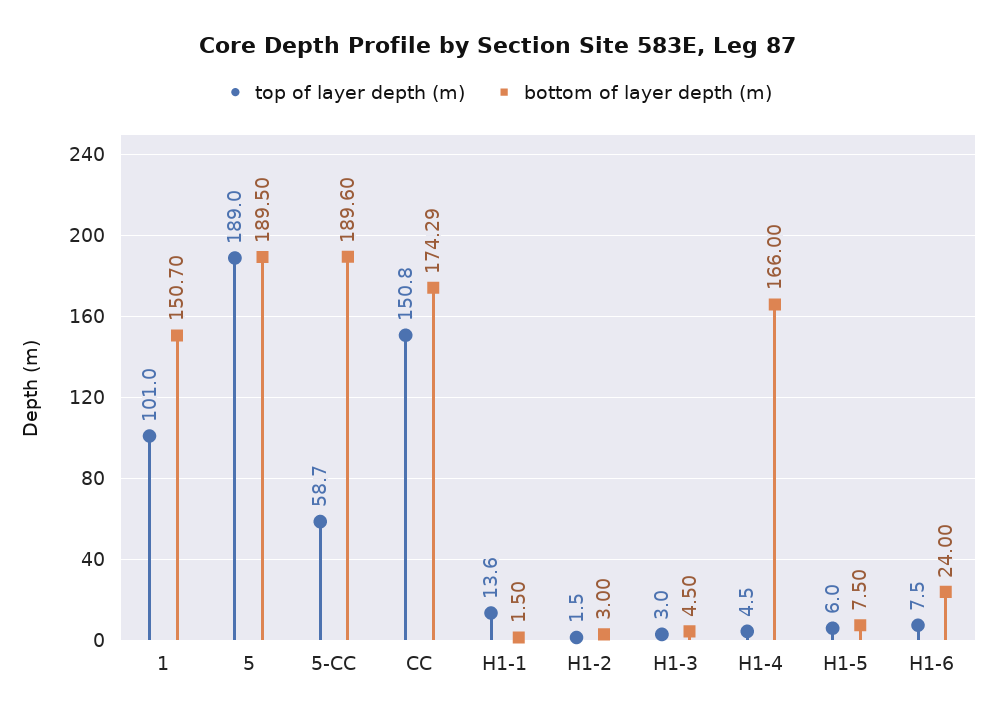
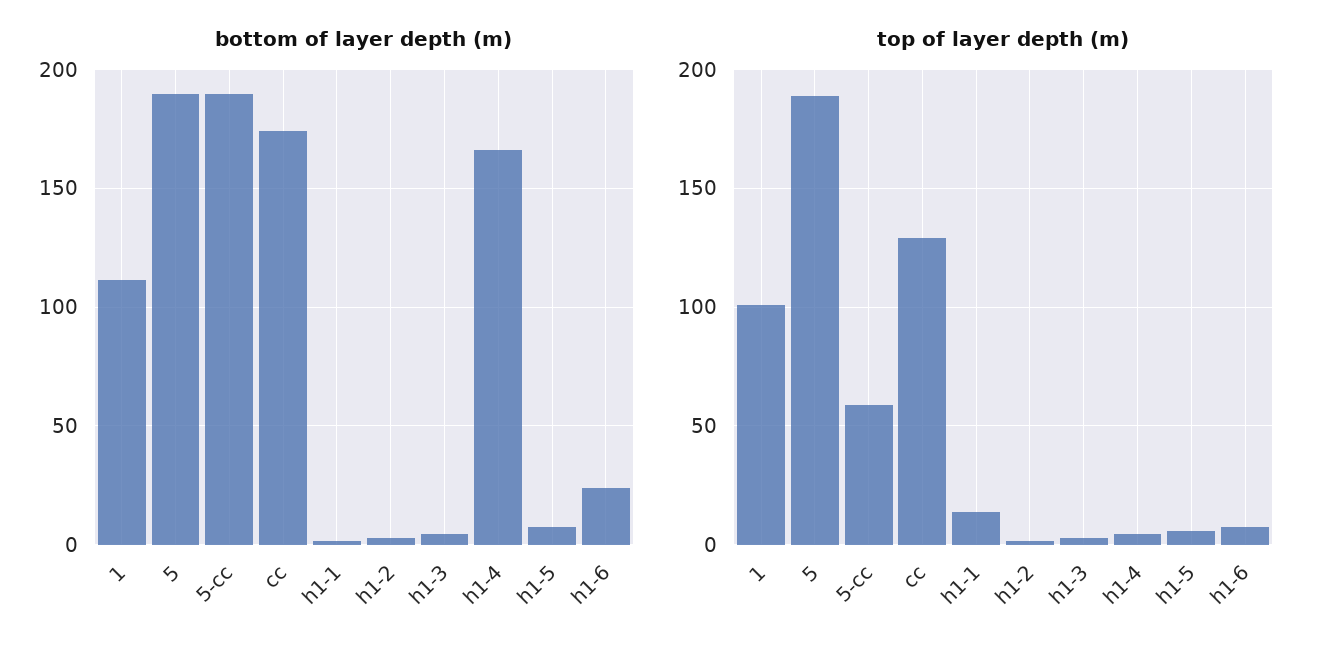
  {
    "top of layer depth (m)": {
      "1": 101,
      "5": 189,
      "5-CC": 58.7,
-     "CC": 150.8,
+     "CC": 130,
      "H1-1": 13.6,
      "H1-2": 1.5,
      "H1-3": 3,
      "H1-4": 4.5,
      "H1-5": 6,
      "H1-6": 7.5
    },
    "bottom of layer depth (m)": {
-     "1": 150.7,
+     "1": 110,
      "5": 189.5,
      "5-CC": 189.6,
      "CC": 174.29,
      "H1-1": 1.5,
      "H1-2": 3,
      "H1-3": 4.5,
      "H1-4": 166,
      "H1-5": 7.5,
      "H1-6": 24
    }
  }

